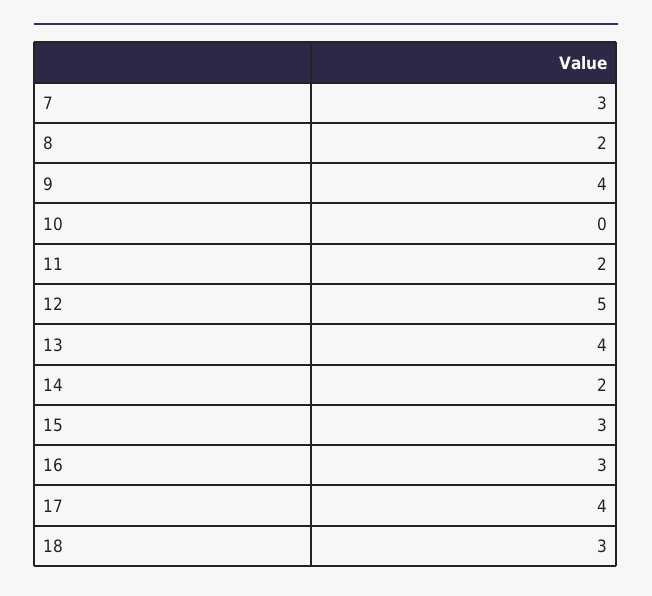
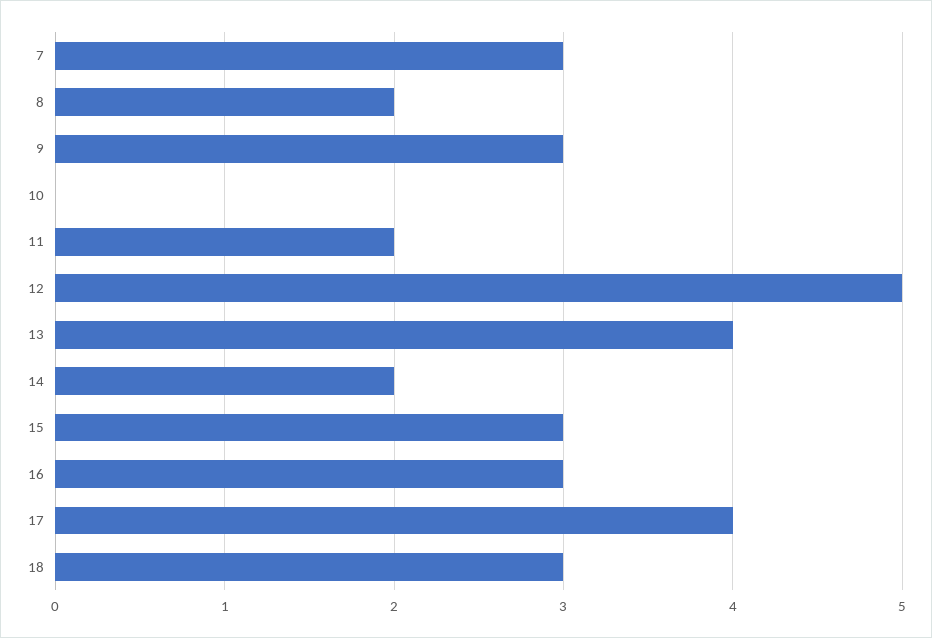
  {
    "7": 3,
    "8": 2,
-   "9": 4,
+   "9": 3,
    "10": 0,
    "11": 2,
    "12": 5,
    "13": 4,
    "14": 2,
    "15": 3,
    "16": 3,
    "17": 4,
    "18": 3
  }

